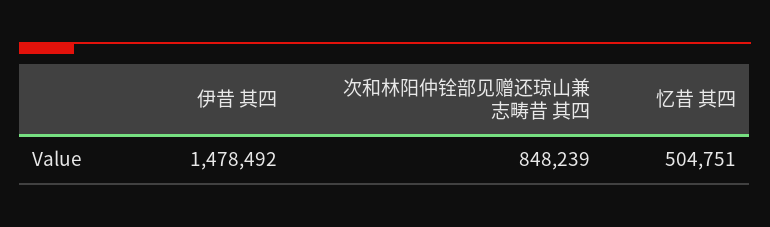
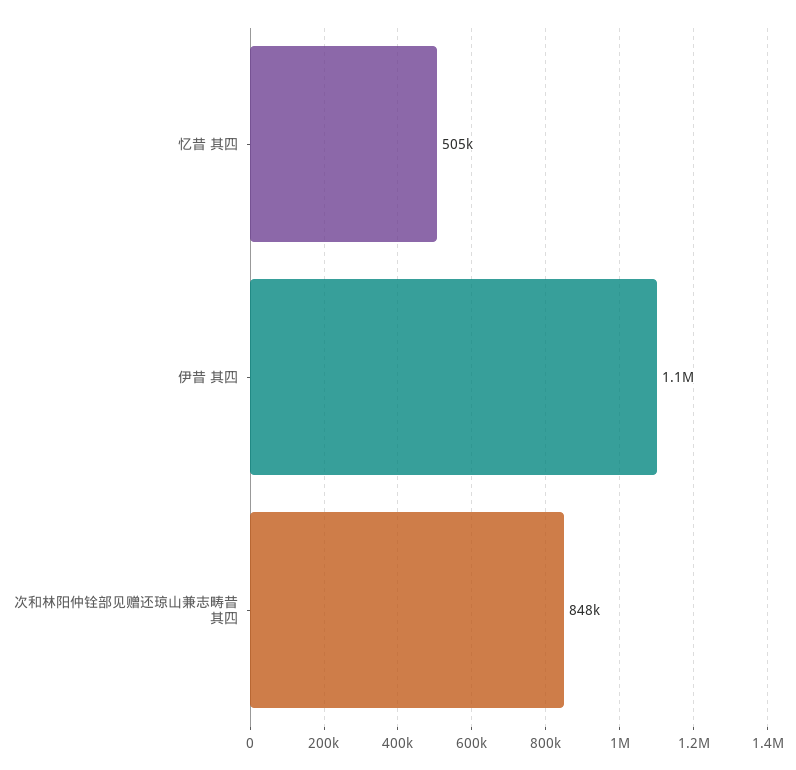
  {
-   "伊昔 其四": 1478492,
+   "伊昔 其四": 1100000,
    "次和林阳仲铨部见赠还琼山兼志畴昔 其四": 848239,
    "忆昔 其四": 504751
  }

